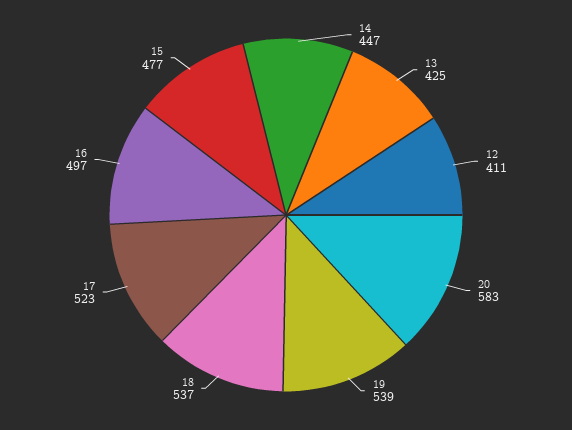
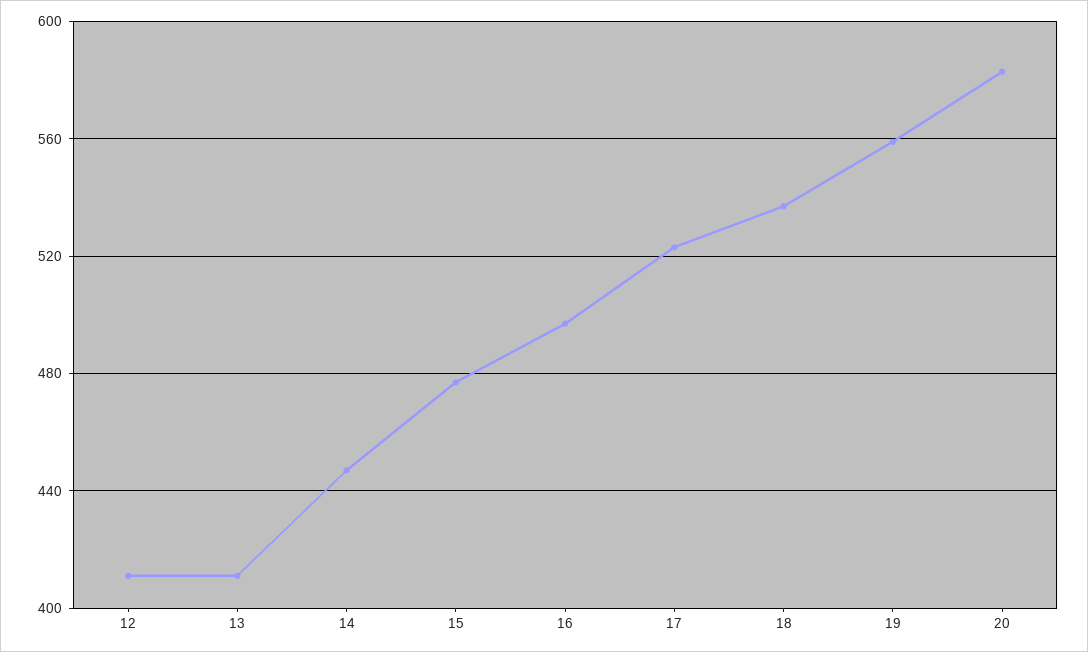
  {
    "14": 447,
-   "13": 425,
+   "13": 410,
    "12": 411,
    "20": 583,
-   "19": 539,
+   "19": 560,
    "18": 537,
    "17": 523,
    "16": 497,
    "15": 477
  }

